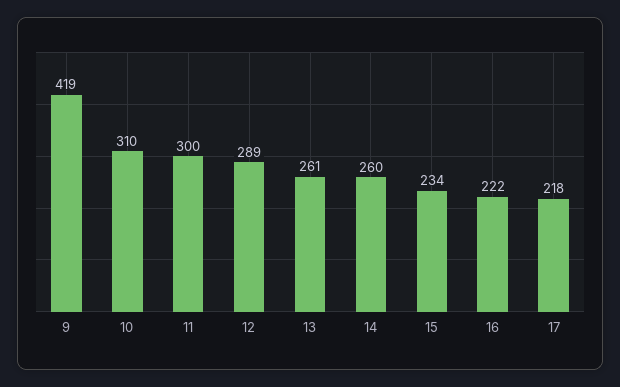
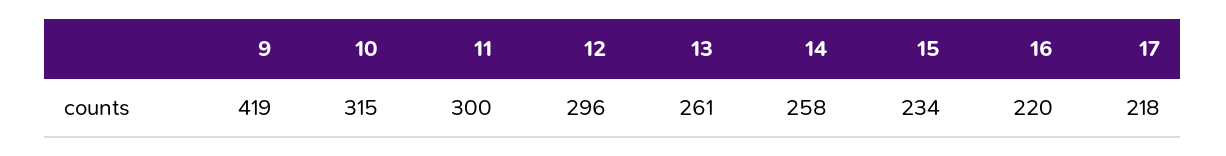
  {
    "9": 419,
-   "10": 310,
+   "10": 315,
    "11": 300,
-   "12": 289,
+   "12": 296,
    "13": 261,
-   "14": 260,
+   "14": 258,
    "15": 234,
-   "16": 222,
+   "16": 220,
    "17": 218
  }

